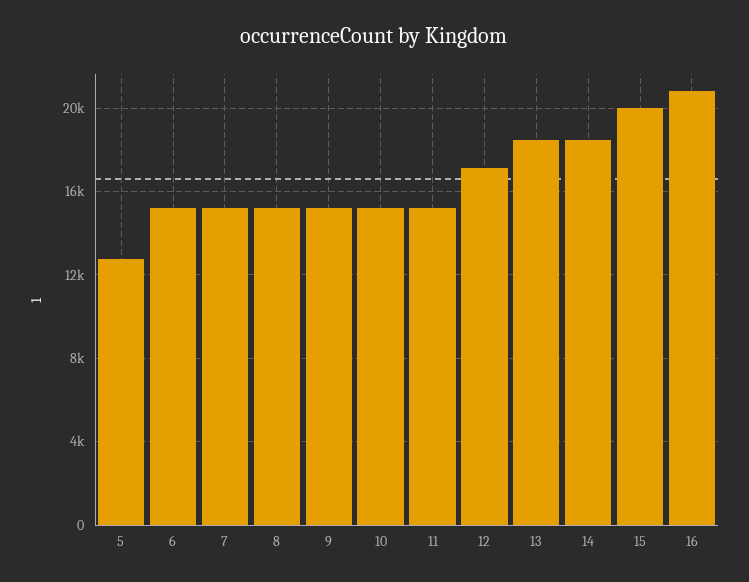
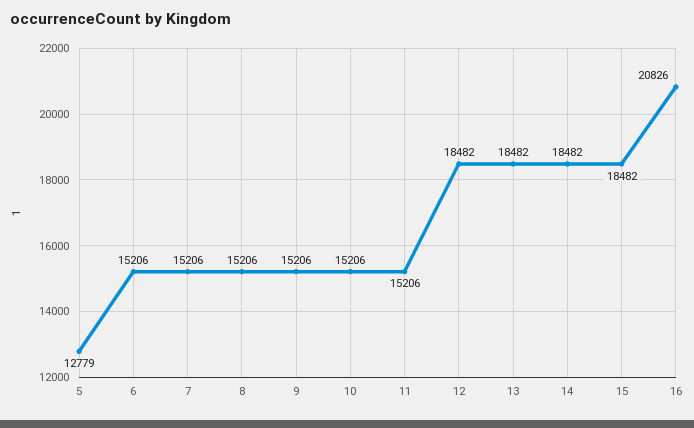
  {
    "5": 12779,
    "6": 15206,
    "7": 15206,
    "8": 15206,
    "9": 15206,
    "10": 15206,
    "11": 15206,
-   "12": 17000,
+   "12": 18482,
    "13": 18482,
    "14": 18482,
-   "15": 20000,
+   "15": 18482,
    "16": 20826
  }

